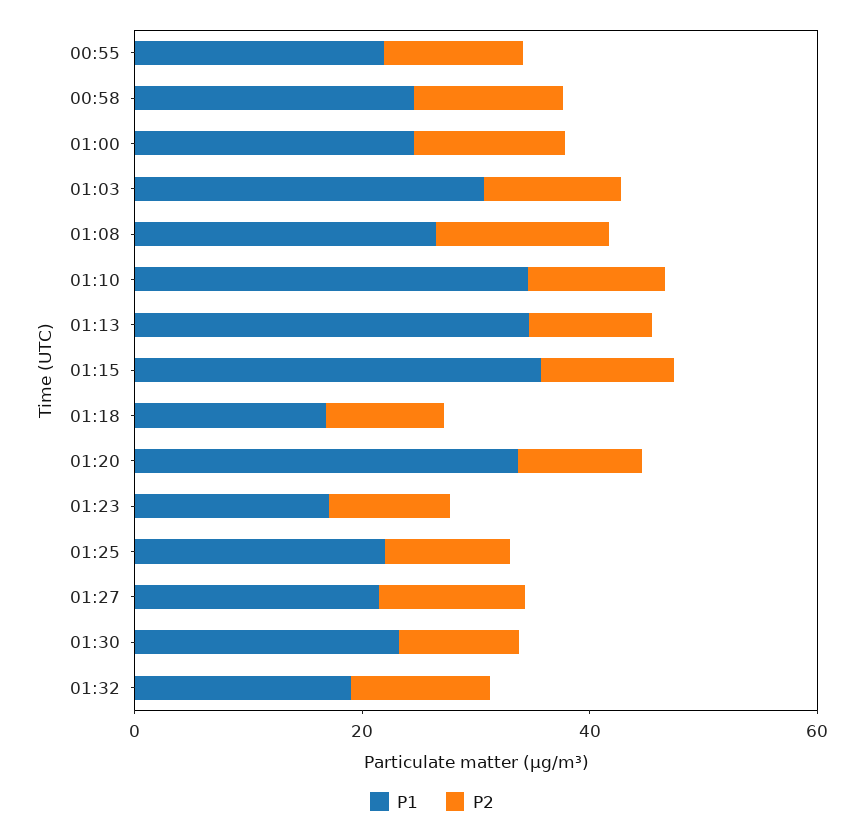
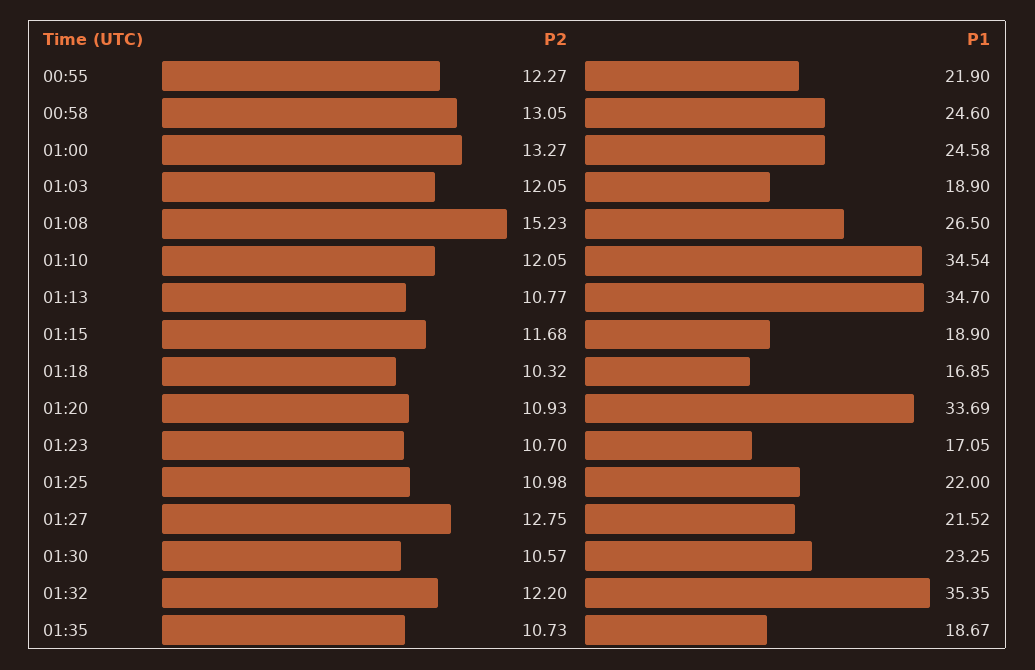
  {
    "P1": {
      "00:55": 21.9,
      "00:58": 24.6,
      "01:00": 24.58,
-     "01:03": 30,
+     "01:03": 18.9,
      "01:08": 26.5,
      "01:10": 34.54,
      "01:13": 34.7,
-     "01:15": 35,
+     "01:15": 18.9,
      "01:18": 16.85,
      "01:20": 33.69,
      "01:23": 17.05,
      "01:25": 22,
      "01:27": 21.52,
      "01:30": 23.25,
-     "01:32": 20
+     "01:32": 35.35,
+     "01:35": 18.67
    },
    "P2": {
      "00:55": 12.27,
      "00:58": 13.05,
      "01:00": 13.27,
      "01:03": 12.05,
      "01:08": 15.23,
      "01:10": 12.05,
      "01:13": 10.77,
      "01:15": 11.68,
      "01:18": 10.32,
      "01:20": 10.93,
      "01:23": 10.7,
      "01:25": 10.98,
      "01:27": 12.75,
      "01:30": 10.57,
-     "01:32": 12.2
+     "01:32": 12.2,
+     "01:35": 10.73
    }
  }

